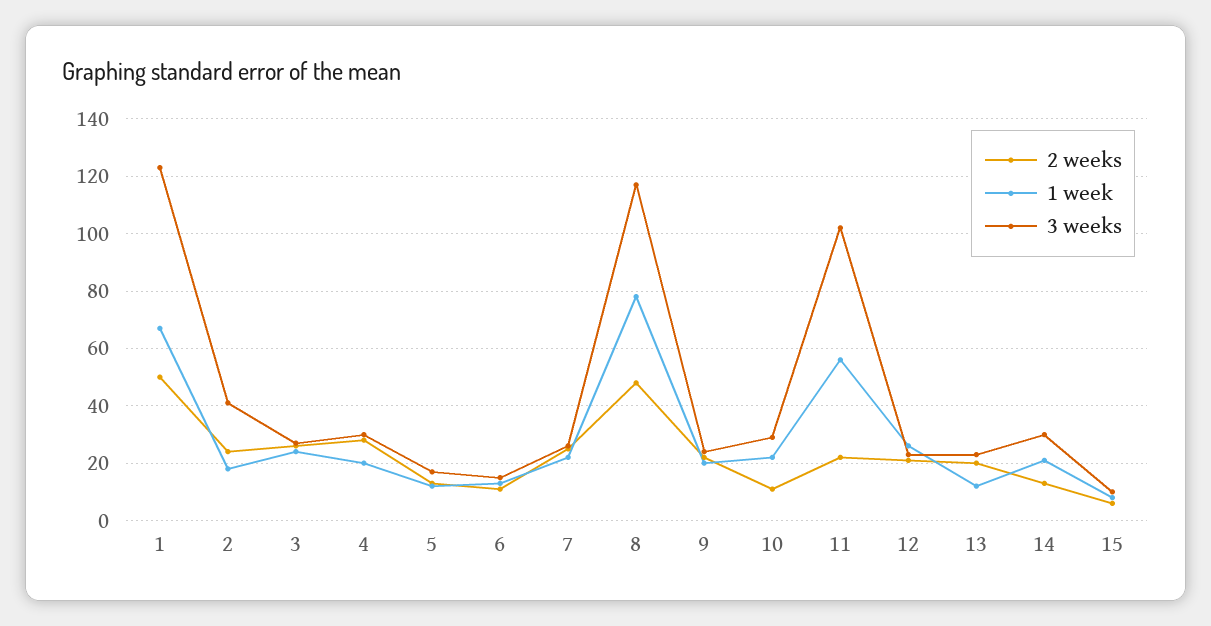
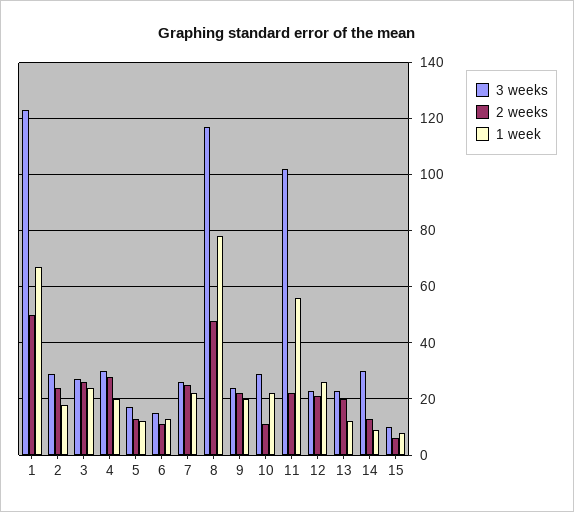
  {
    "2 weeks": {
      "1": 50,
      "2": 25,
      "3": 25,
      "4": 30,
      "5": 15,
      "6": 10,
      "7": 25,
      "8": 50,
      "9": 20,
      "10": 10,
      "11": 20,
      "12": 20,
      "13": 20,
      "14": 15,
      "15": 5
    },
    "1 week": {
      "1": 65,
      "2": 20,
      "3": 25,
      "4": 20,
      "5": 10,
      "6": 15,
      "7": 20,
      "8": 80,
      "9": 20,
      "10": 20,
      "11": 55,
      "12": 25,
      "13": 10,
-     "14": 20,
+     "14": 10,
      "15": 10
    },
    "3 weeks": {
      "1": 125,
-     "2": 40,
+     "2": 30,
      "3": 25,
      "4": 30,
      "5": 15,
      "6": 15,
      "7": 25,
      "8": 115,
      "9": 25,
      "10": 30,
      "11": 100,
      "12": 25,
      "13": 25,
      "14": 30,
      "15": 10
    }
  }

